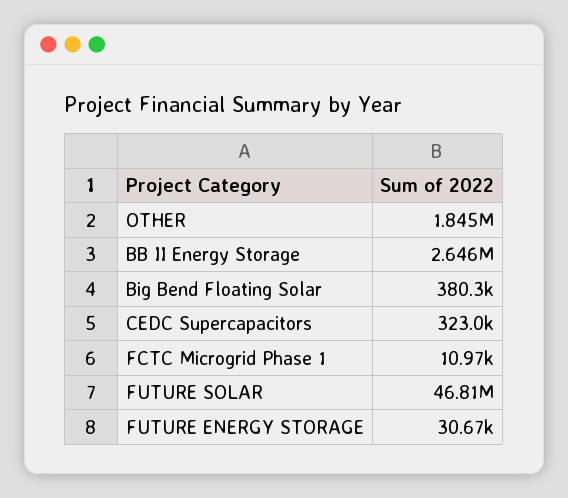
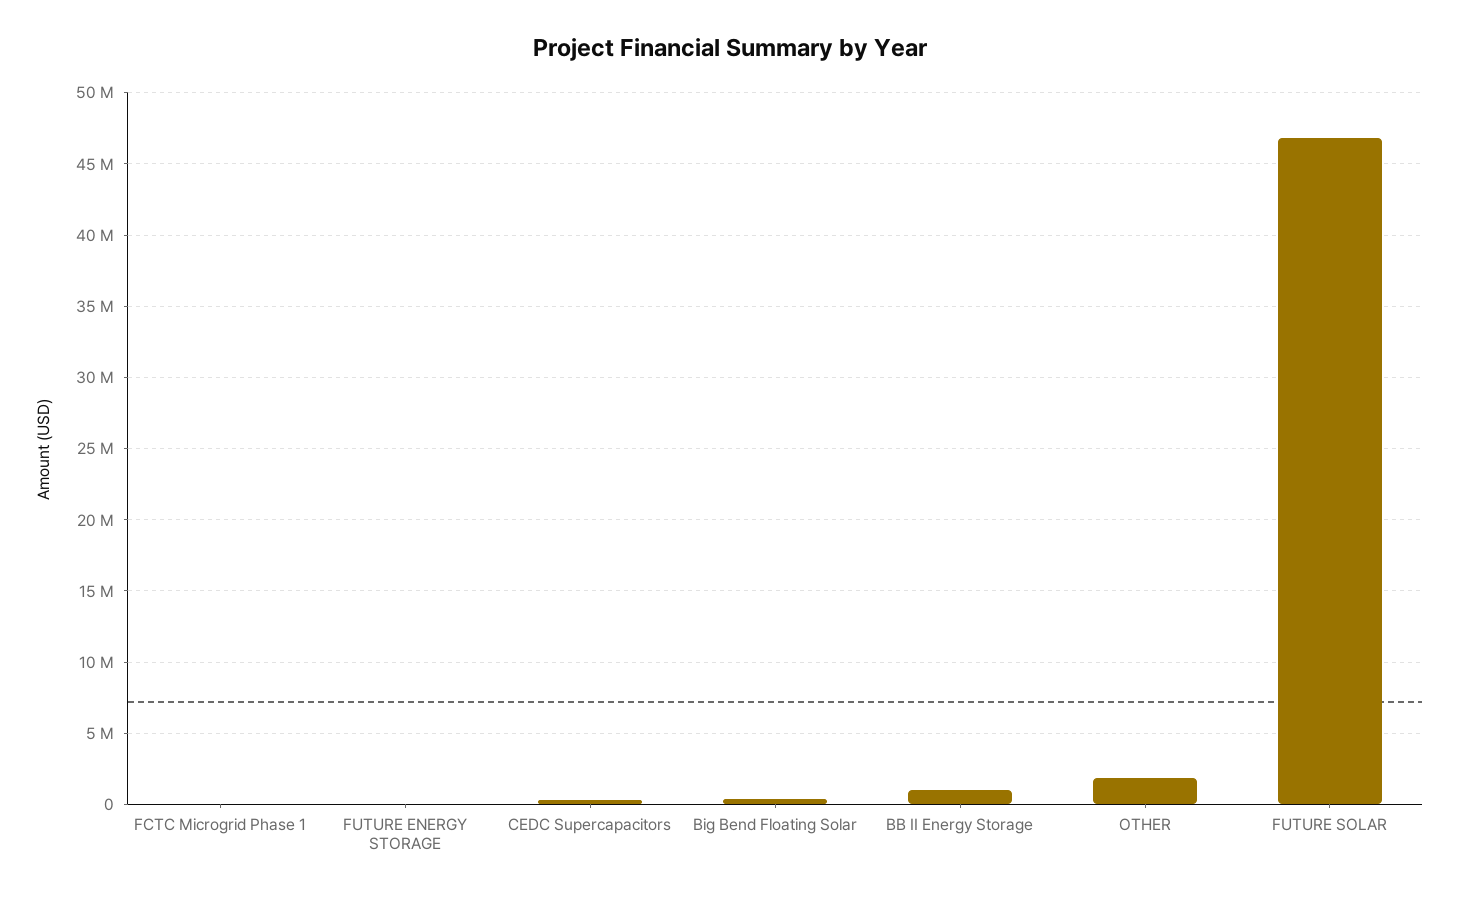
  {
    "OTHER": 1845000,
-   "BB II Energy Storage": 2646000,
+   "BB II Energy Storage": 1000000,
    "Big Bend Floating Solar": 380300,
    "CEDC Supercapacitors": 323000,
    "FCTC Microgrid Phase 1": 10970,
    "FUTURE SOLAR": 46810000,
    "FUTURE ENERGY STORAGE": 30670
  }

